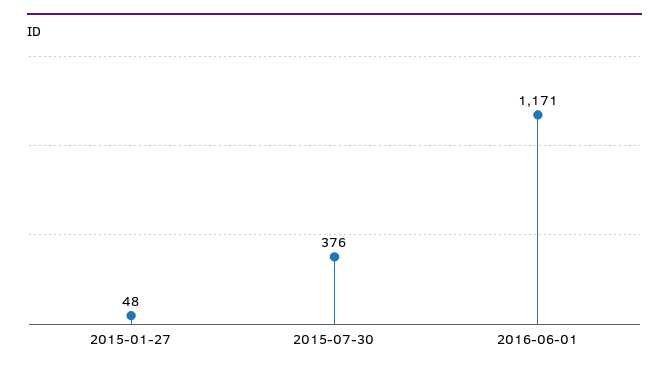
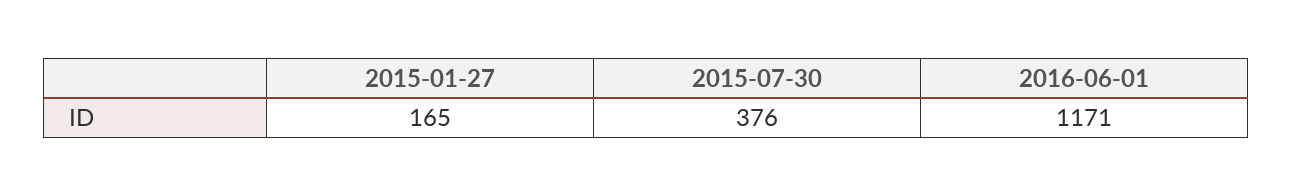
  {
-   "2015-01-27": 48,
+   "2015-01-27": 165,
    "2015-07-30": 376,
    "2016-06-01": 1171
  }

